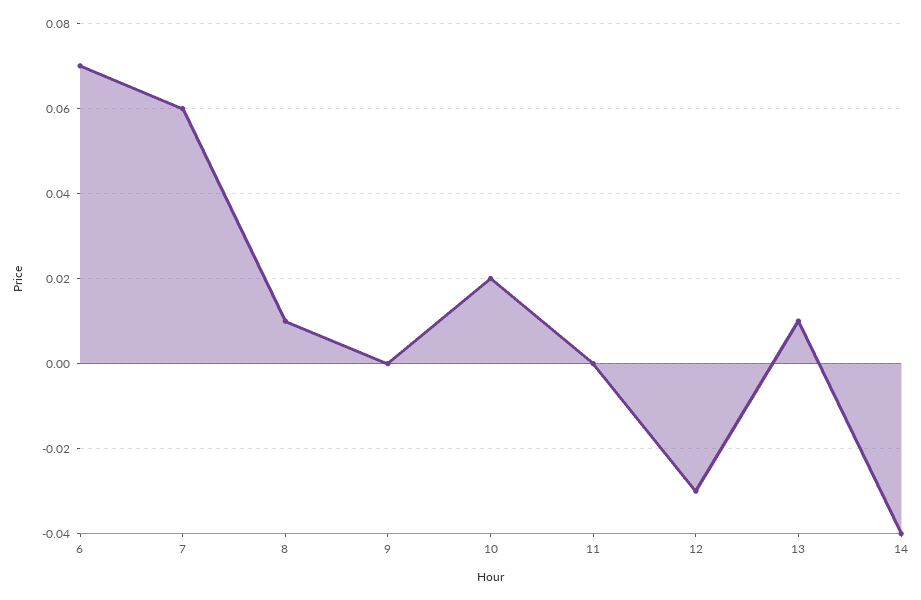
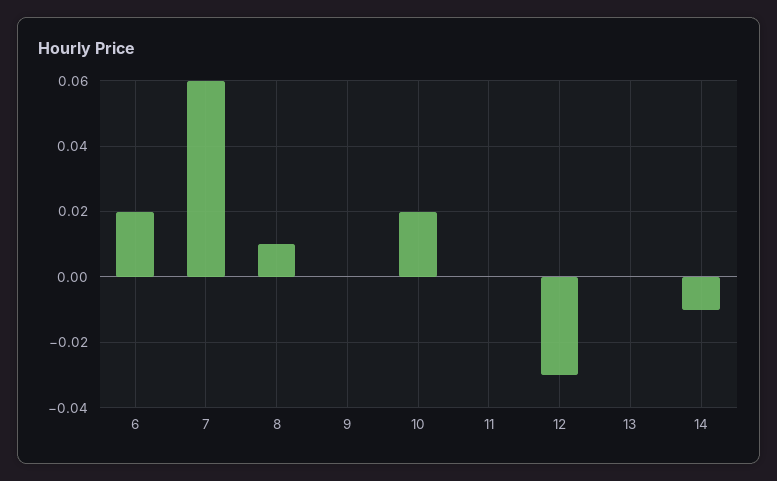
  {
-   "6": 0.07,
+   "6": 0.02,
    "7": 0.06,
    "8": 0.01,
    "9": 0,
    "10": 0.02,
    "11": 0,
    "12": -0.03,
-   "13": 0.01,
+   "13": 0,
-   "14": -0.04
+   "14": -0.01
  }

